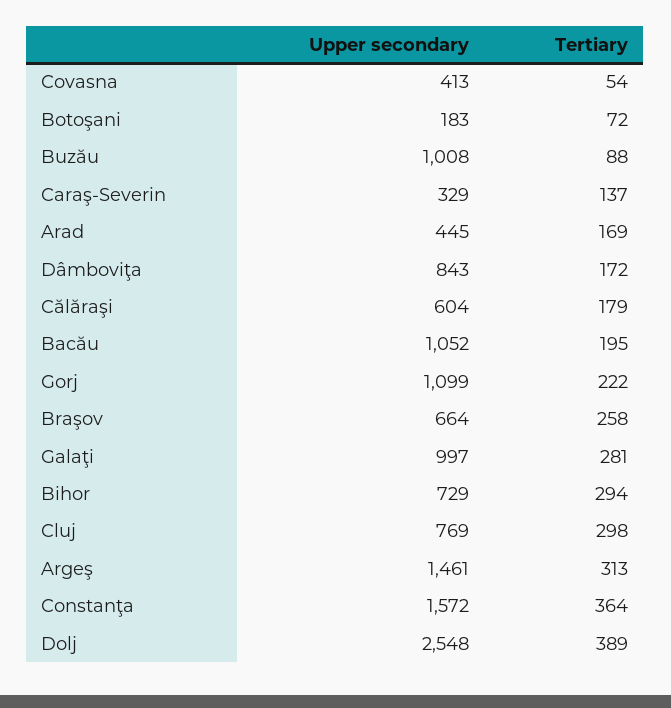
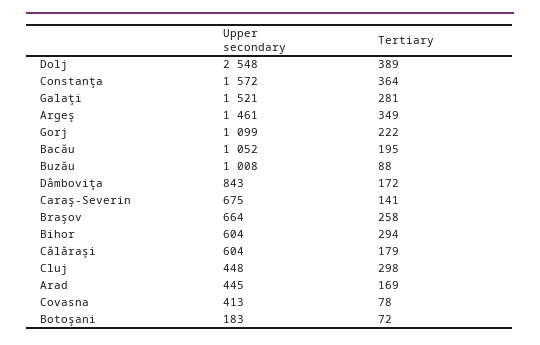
  {
    "Upper secondary": {
      "Covasna": 413,
      "Botoşani": 183,
      "Buzău": 1008,
-     "Caraş-Severin": 329,
+     "Caraş-Severin": 675,
      "Arad": 445,
      "Dâmboviţa": 843,
      "Călăraşi": 604,
      "Bacău": 1052,
      "Gorj": 1099,
      "Braşov": 664,
-     "Galaţi": 997,
+     "Galaţi": 1521,
-     "Bihor": 729,
+     "Bihor": 604,
-     "Cluj": 769,
+     "Cluj": 448,
      "Argeş": 1461,
      "Constanţa": 1572,
      "Dolj": 2548
    },
    "Tertiary": {
-     "Covasna": 54,
+     "Covasna": 78,
      "Botoşani": 72,
      "Buzău": 88,
-     "Caraş-Severin": 137,
+     "Caraş-Severin": 141,
      "Arad": 169,
      "Dâmboviţa": 172,
      "Călăraşi": 179,
      "Bacău": 195,
      "Gorj": 222,
      "Braşov": 258,
      "Galaţi": 281,
      "Bihor": 294,
      "Cluj": 298,
-     "Argeş": 313,
+     "Argeş": 349,
      "Constanţa": 364,
      "Dolj": 389
    }
  }

